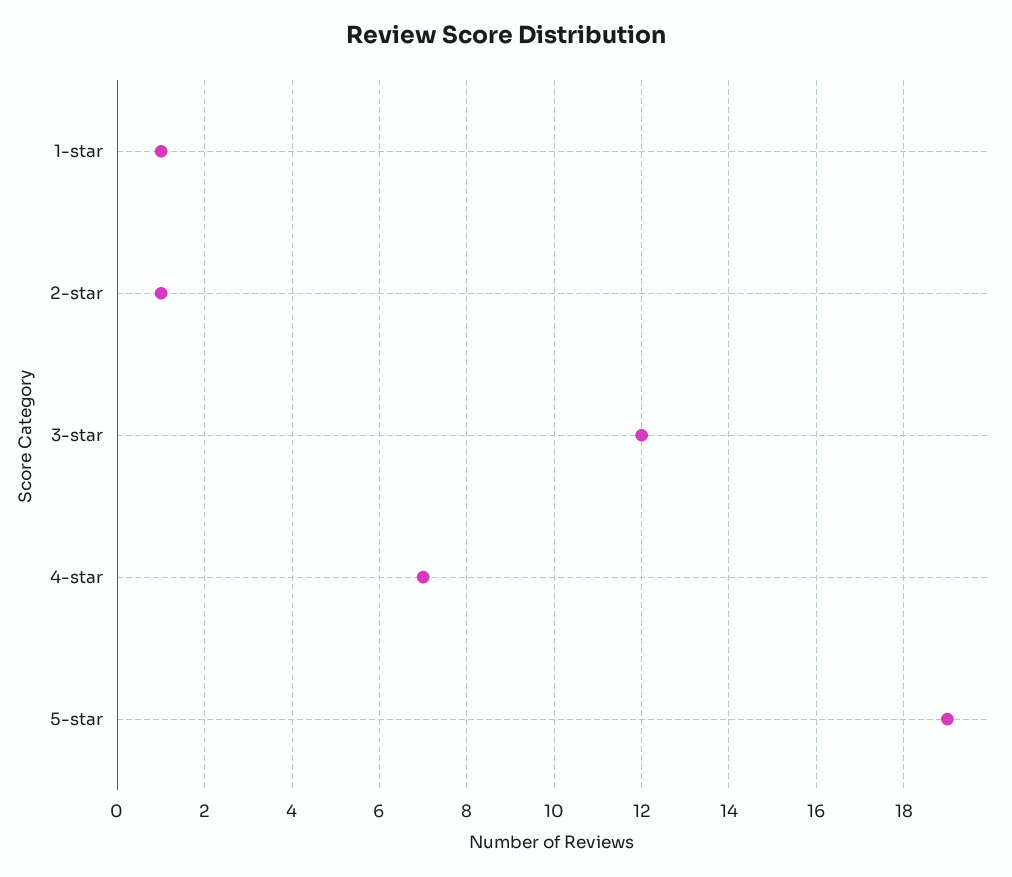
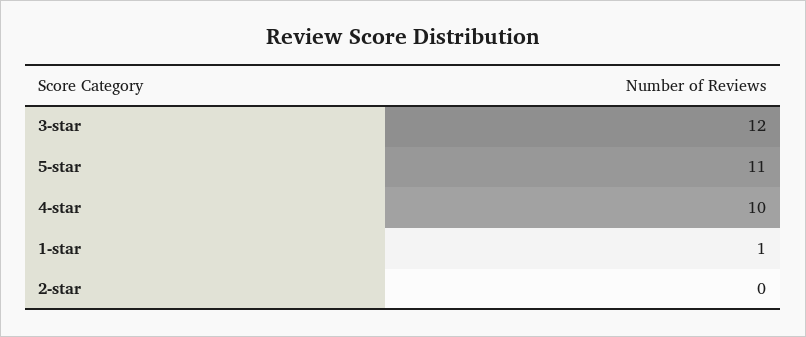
  {
    "1-star": 1,
-   "2-star": 1,
+   "2-star": 0,
    "3-star": 12,
-   "4-star": 7,
+   "4-star": 10,
-   "5-star": 19
+   "5-star": 11
  }

